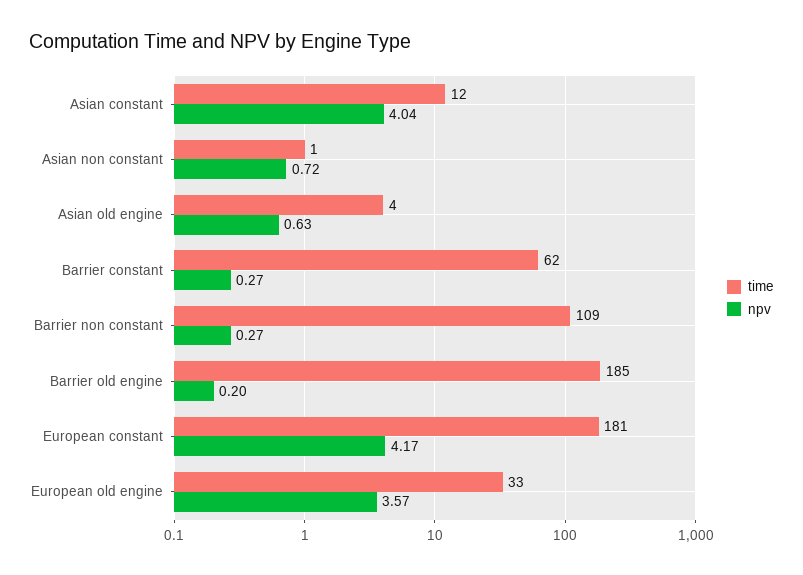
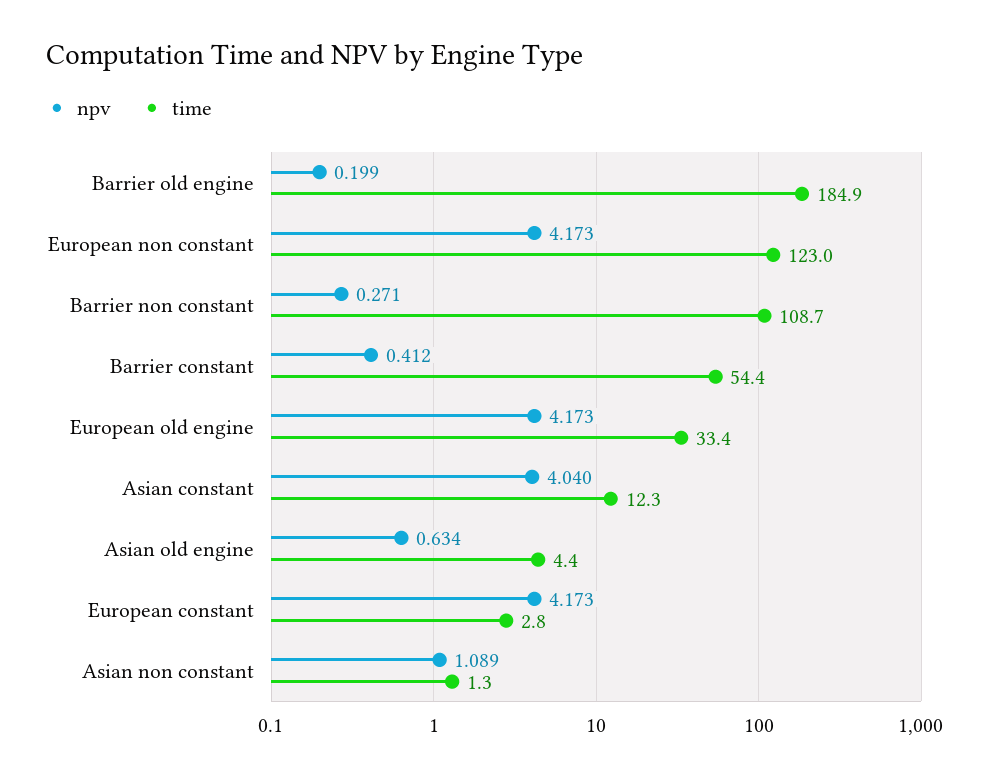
  {
    "time": {
      "Asian constant": 12.3,
      "Asian non constant": 1.3,
      "Asian old engine": 4.4,
-     "Barrier constant": 62,
+     "Barrier constant": 54.4,
      "Barrier non constant": 108.7,
      "Barrier old engine": 184.9,
-     "European constant": 181,
+     "European constant": 2.8,
-     "European old engine": 33.4
+     "European old engine": 33.4,
+     "European non constant": 123
    },
    "npv": {
      "Asian constant": 4.04,
-     "Asian non constant": 0.72,
+     "Asian non constant": 1.089,
      "Asian old engine": 0.634,
-     "Barrier constant": 0.27,
+     "Barrier constant": 0.412,
      "Barrier non constant": 0.271,
      "Barrier old engine": 0.199,
      "European constant": 4.173,
-     "European old engine": 3.57
+     "European old engine": 4.173,
+     "European non constant": 4.173
    }
  }

